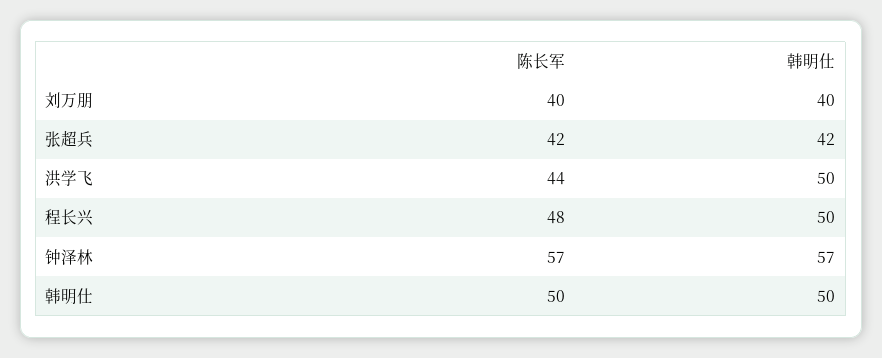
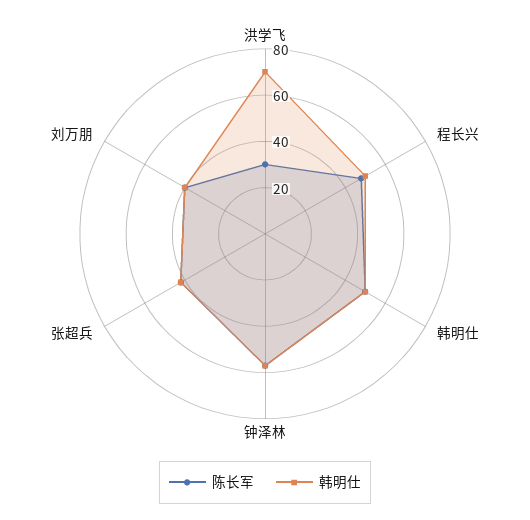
  {
    "陈长军": {
      "刘万朋": 40,
      "张超兵": 42,
-     "洪学飞": 44,
+     "洪学飞": 30,
      "程长兴": 48,
      "钟泽林": 57,
      "韩明仕": 50
    },
    "韩明仕": {
      "刘万朋": 40,
      "张超兵": 42,
-     "洪学飞": 50,
+     "洪学飞": 70,
      "程长兴": 50,
      "钟泽林": 57,
      "韩明仕": 50
    }
  }

